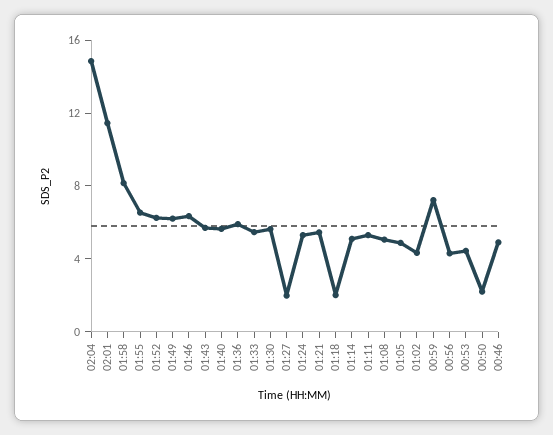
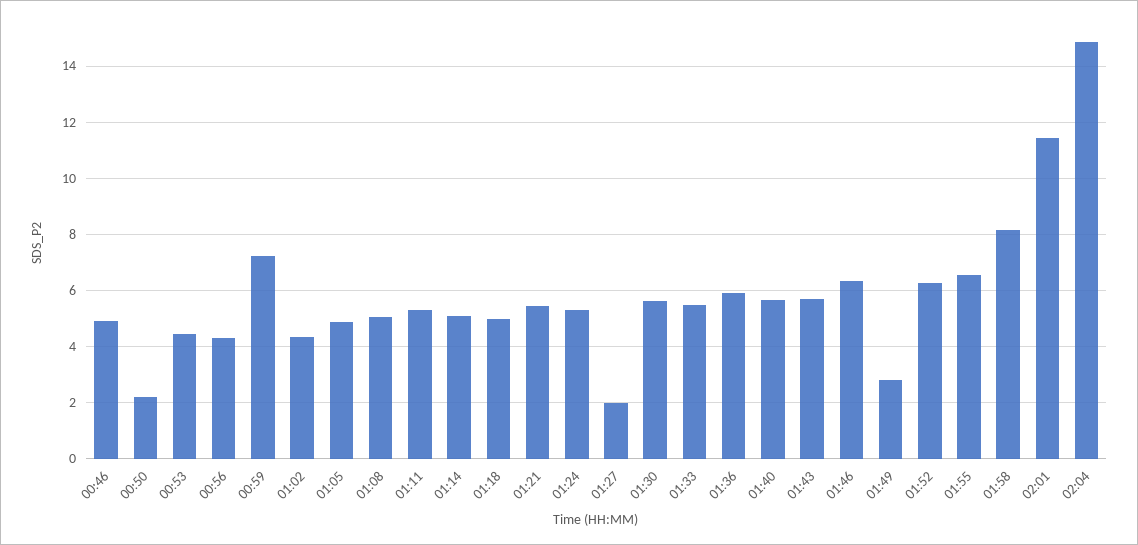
  {
    "02:04": 14.75,
    "02:01": 11.5,
    "01:58": 8.25,
    "01:55": 6.5,
    "01:52": 6.25,
-   "01:49": 6,
+   "01:49": 2.75,
    "01:46": 6.25,
    "01:43": 5.75,
    "01:40": 5.75,
    "01:36": 6,
    "01:33": 5.5,
    "01:30": 5.75,
    "01:27": 2,
    "01:24": 5.25,
    "01:21": 5.5,
-   "01:18": 2,
+   "01:18": 5,
    "01:14": 5,
    "01:11": 5.25,
    "01:08": 5,
    "01:05": 5,
    "01:02": 4.25,
    "00:59": 7.25,
    "00:56": 4.25,
    "00:53": 4.5,
    "00:50": 2.25,
    "00:46": 5
  }

